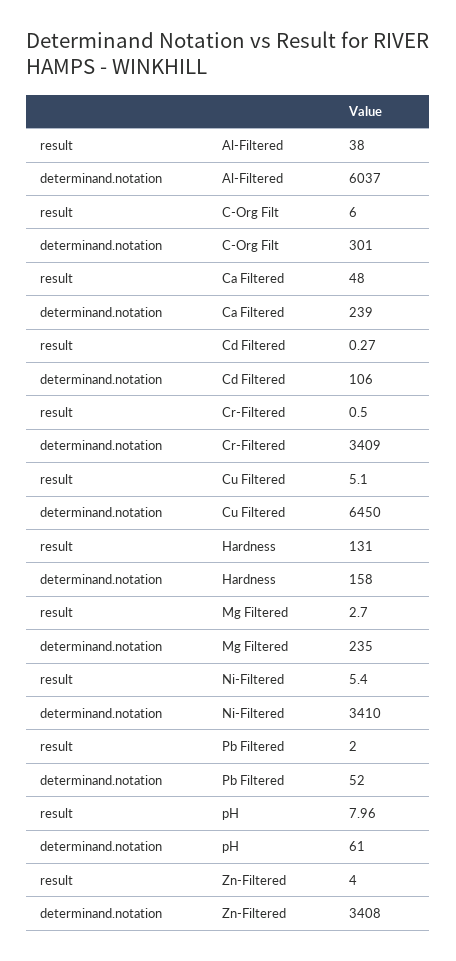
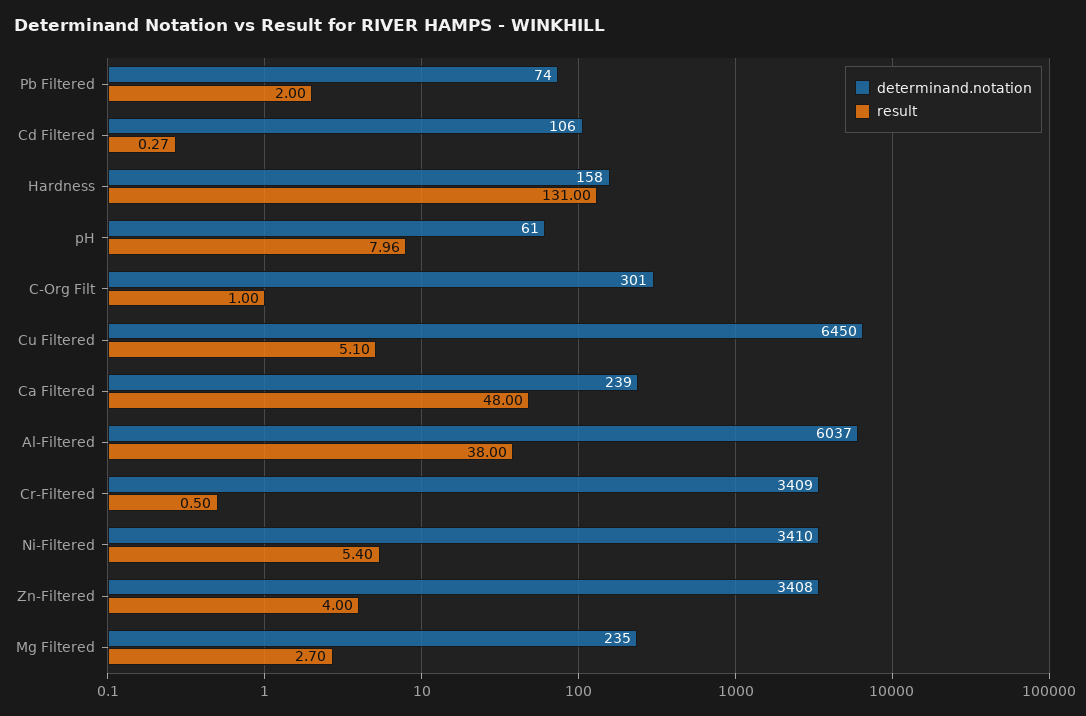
  {
    "result": {
      "Al-Filtered": 38,
-     "C-Org Filt": 6,
+     "C-Org Filt": 1,
      "Ca Filtered": 48,
      "Cd Filtered": 0.27,
      "Cr-Filtered": 0.5,
      "Cu Filtered": 5.1,
      "Hardness": 131,
      "Mg Filtered": 2.7,
      "Ni-Filtered": 5.4,
      "Pb Filtered": 2,
      "pH": 7.96,
      "Zn-Filtered": 4
    },
    "determinand.notation": {
      "Al-Filtered": 6037,
      "C-Org Filt": 301,
      "Ca Filtered": 239,
      "Cd Filtered": 106,
      "Cr-Filtered": 3409,
      "Cu Filtered": 6450,
      "Hardness": 158,
      "Mg Filtered": 235,
      "Ni-Filtered": 3410,
-     "Pb Filtered": 52,
+     "Pb Filtered": 74,
      "pH": 61,
      "Zn-Filtered": 3408
    }
  }

